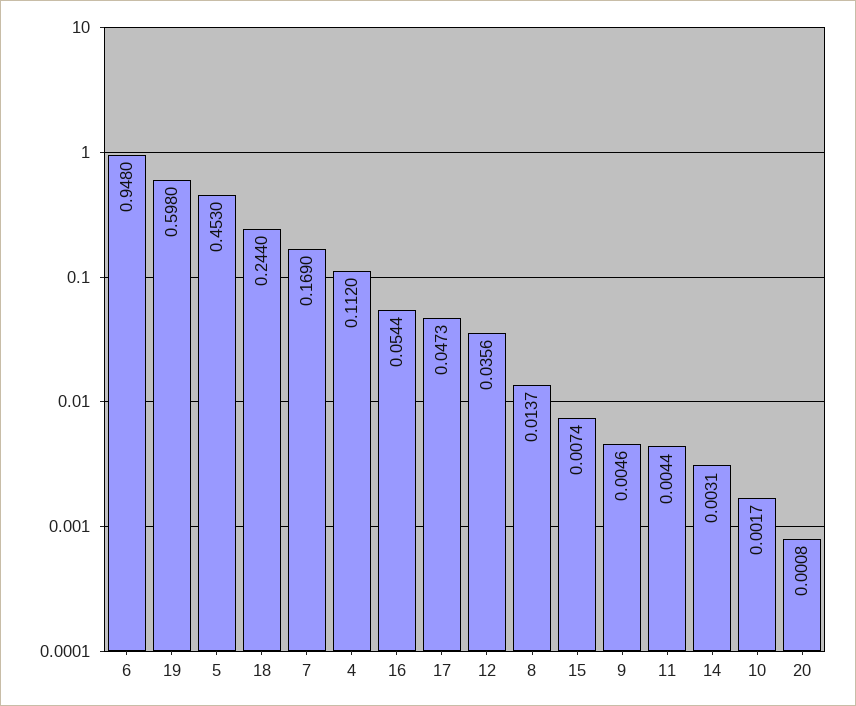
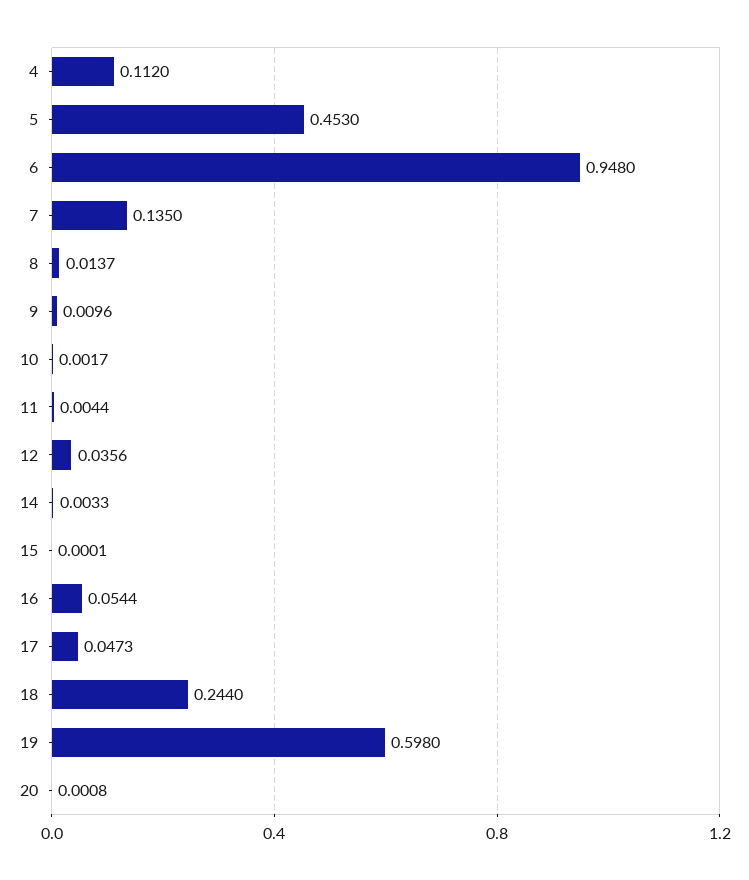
  {
    "6": 0.948,
    "19": 0.598,
    "5": 0.453,
    "18": 0.244,
-   "7": 0.169,
+   "7": 0.135,
    "4": 0.112,
    "16": 0.0544,
    "17": 0.0473,
    "12": 0.0356,
    "8": 0.0137,
-   "15": 0.0074,
+   "15": 0.0001,
-   "9": 0.0046,
+   "9": 0.0096,
    "11": 0.0044,
-   "14": 0.0031,
+   "14": 0.0033,
    "10": 0.0017,
    "20": 0.0008
  }

